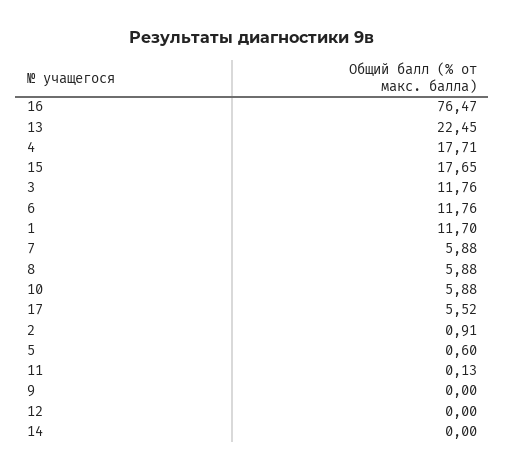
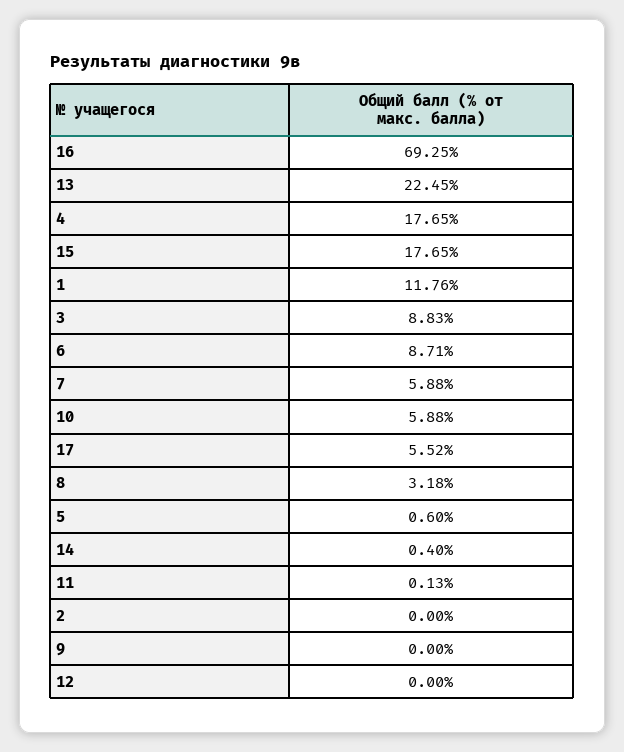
  {
-   "16": 76.47,
+   "16": 69.25,
    "13": 22.45,
-   "4": 17.71,
+   "4": 17.65,
    "15": 17.65,
-   "3": 11.76,
+   "3": 8.83,
-   "6": 11.76,
+   "6": 8.71,
-   "1": 11.7,
+   "1": 11.76,
    "7": 5.88,
-   "8": 5.88,
+   "8": 3.18,
    "10": 5.88,
    "17": 5.52,
-   "2": 0.91,
+   "2": 0,
    "5": 0.6,
    "11": 0.13,
    "9": 0,
    "12": 0,
-   "14": 0
+   "14": 0.4
  }

